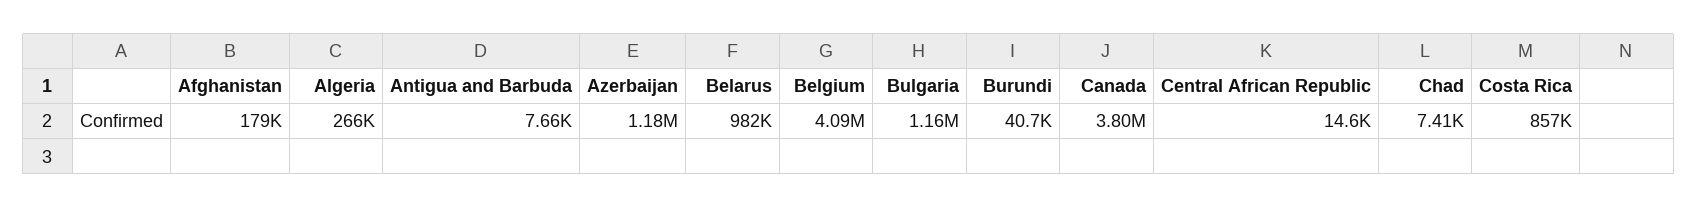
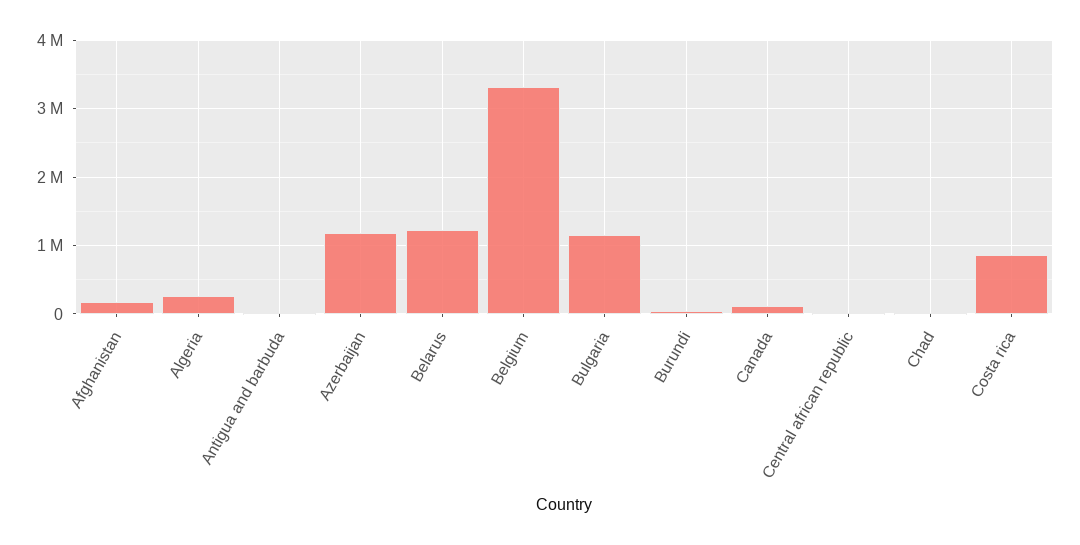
  {
    "Afghanistan": 179000,
    "Algeria": 266000,
    "Antigua and Barbuda": 7660,
    "Azerbaijan": 1180000,
-   "Belarus": 982000,
+   "Belarus": 1200000,
-   "Belgium": 4090000,
+   "Belgium": 3300000,
    "Bulgaria": 1160000,
    "Burundi": 40700,
-   "Canada": 3800000,
+   "Canada": 100000,
    "Central African Republic": 14600,
    "Chad": 7410,
    "Costa Rica": 857000
  }

